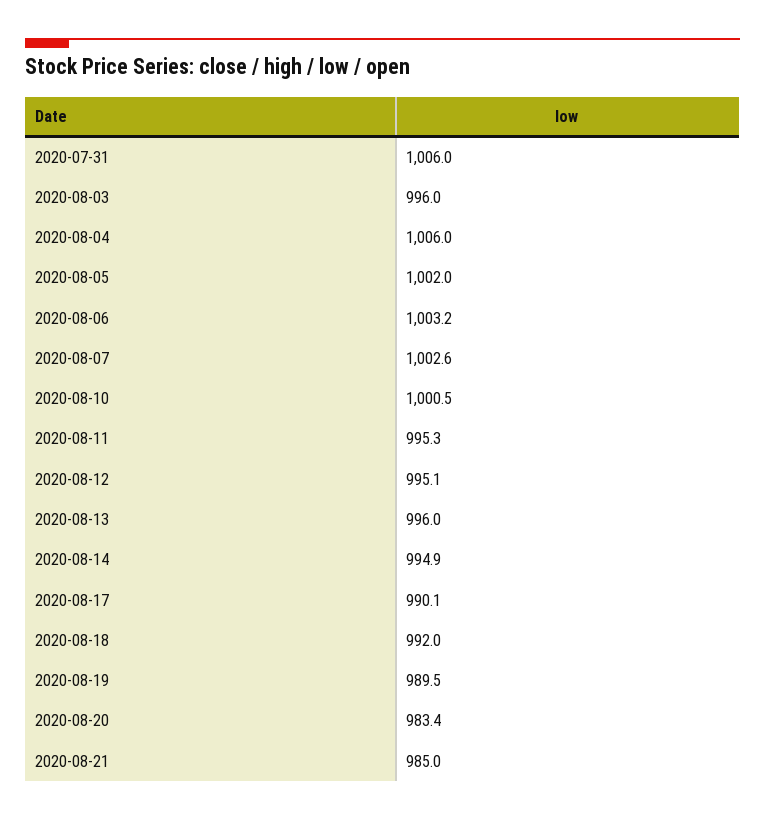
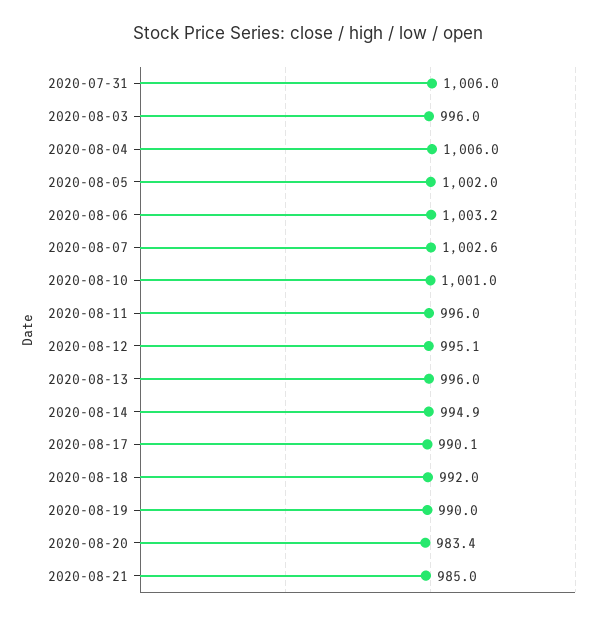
  {
    "2020-07-31": 1006,
    "2020-08-03": 996,
    "2020-08-04": 1006,
    "2020-08-05": 1002,
    "2020-08-06": 1003.2,
    "2020-08-07": 1002.6,
-   "2020-08-10": 1000.5,
+   "2020-08-10": 1001,
-   "2020-08-11": 995.3,
+   "2020-08-11": 996,
    "2020-08-12": 995.1,
    "2020-08-13": 996,
    "2020-08-14": 994.9,
    "2020-08-17": 990.1,
    "2020-08-18": 992,
-   "2020-08-19": 989.5,
+   "2020-08-19": 990,
    "2020-08-20": 983.4,
    "2020-08-21": 985
  }

